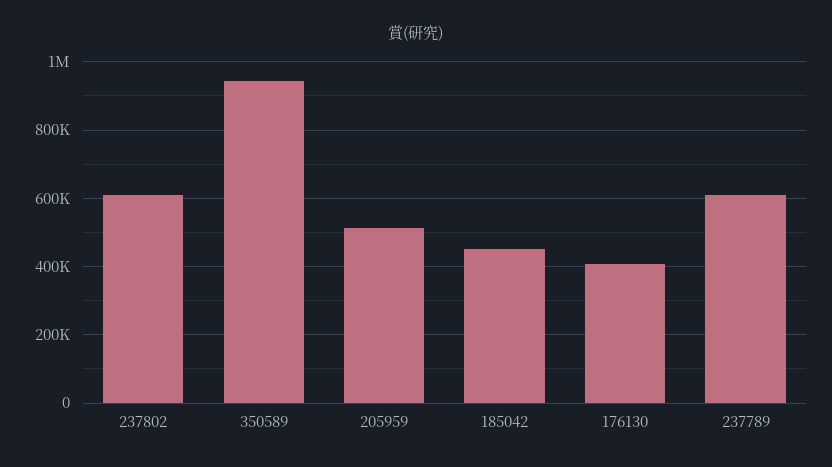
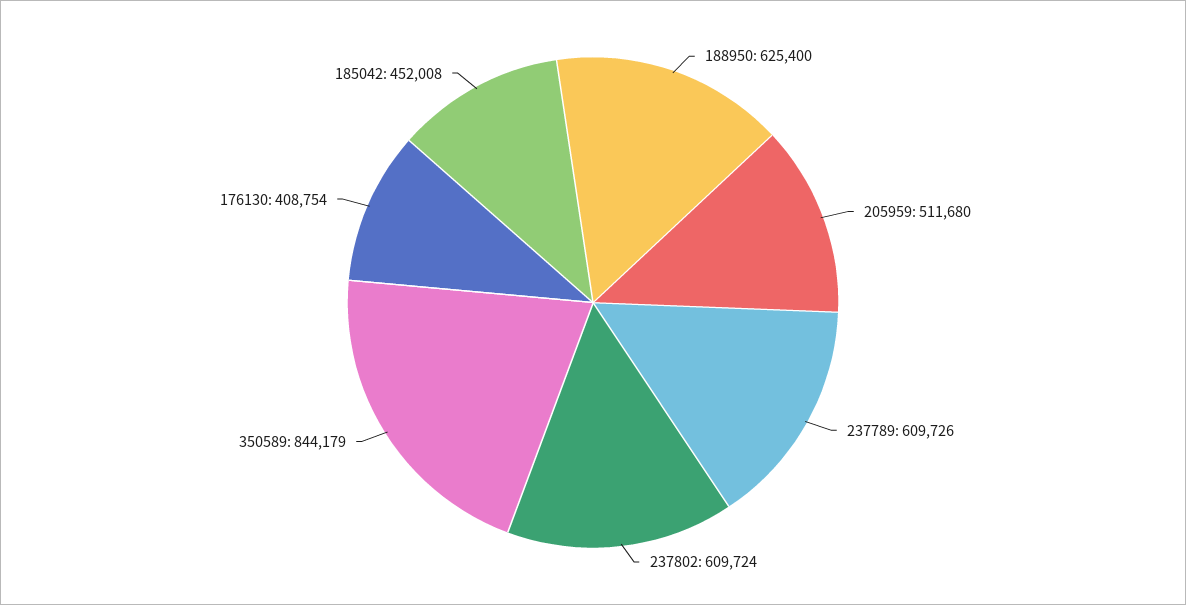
  {
    "237802": 609724,
-   "350589": 940000,
+   "350589": 844179,
    "205959": 511680,
    "185042": 452008,
    "176130": 408754,
-   "237789": 609726
+   "237789": 609726,
+   "188950": 625400
  }

